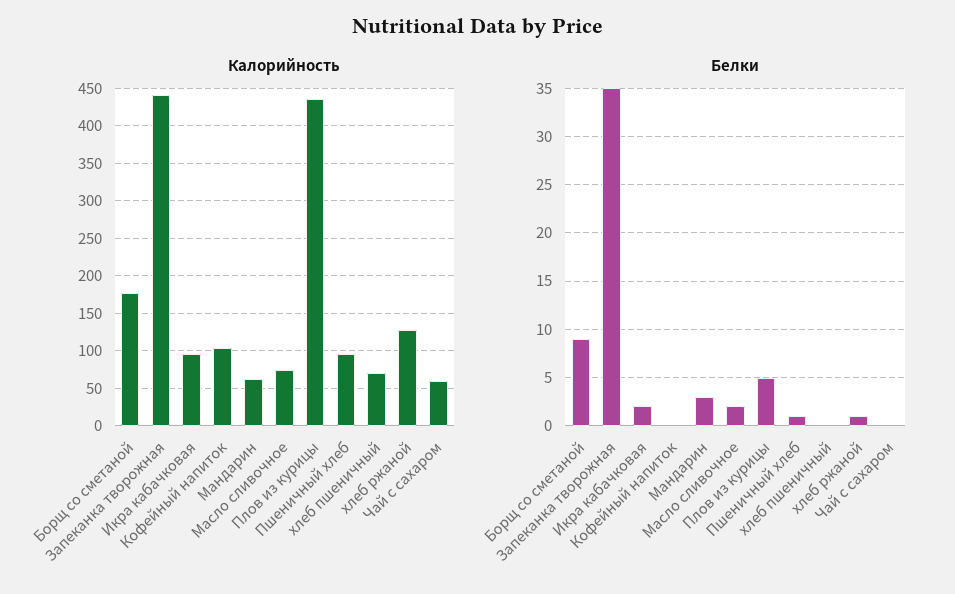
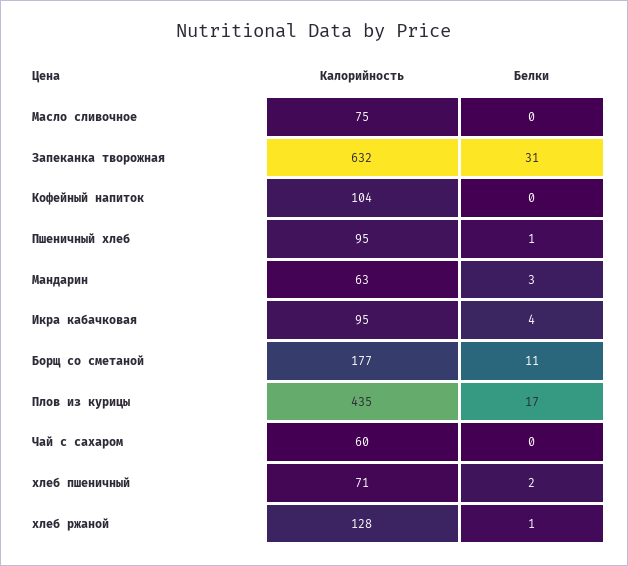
  {
    "Калорийность": {
      "Борщ со сметаной": 177,
-     "Запеканка творожная": 440,
+     "Запеканка творожная": 632,
      "Икра кабачковая": 95,
      "Кофейный напиток": 104,
      "Мандарин": 63,
      "Масло сливочное": 75,
      "Плов из курицы": 435,
      "Пшеничный хлеб": 95,
      "хлеб пшеничный": 71,
      "хлеб ржаной": 128,
      "Чай с сахаром": 60
    },
    "Белки": {
-     "Борщ со сметаной": 9,
+     "Борщ со сметаной": 11,
-     "Запеканка творожная": 35,
+     "Запеканка творожная": 31,
-     "Икра кабачковая": 2,
+     "Икра кабачковая": 4,
      "Кофейный напиток": 0,
      "Мандарин": 3,
-     "Масло сливочное": 2,
+     "Масло сливочное": 0,
-     "Плов из курицы": 5,
+     "Плов из курицы": 17,
      "Пшеничный хлеб": 1,
-     "хлеб пшеничный": 0,
+     "хлеб пшеничный": 2,
      "хлеб ржаной": 1,
      "Чай с сахаром": 0
    }
  }

